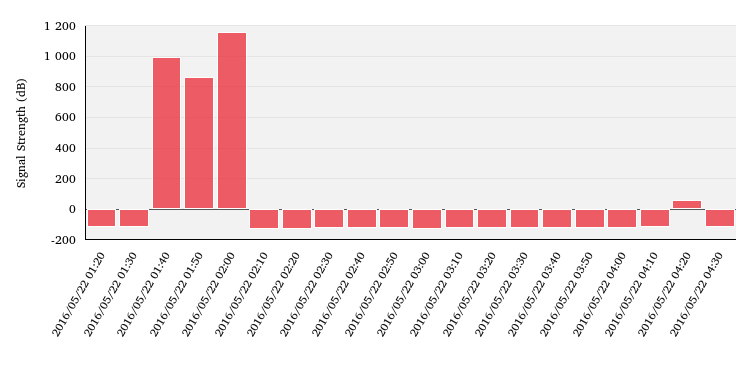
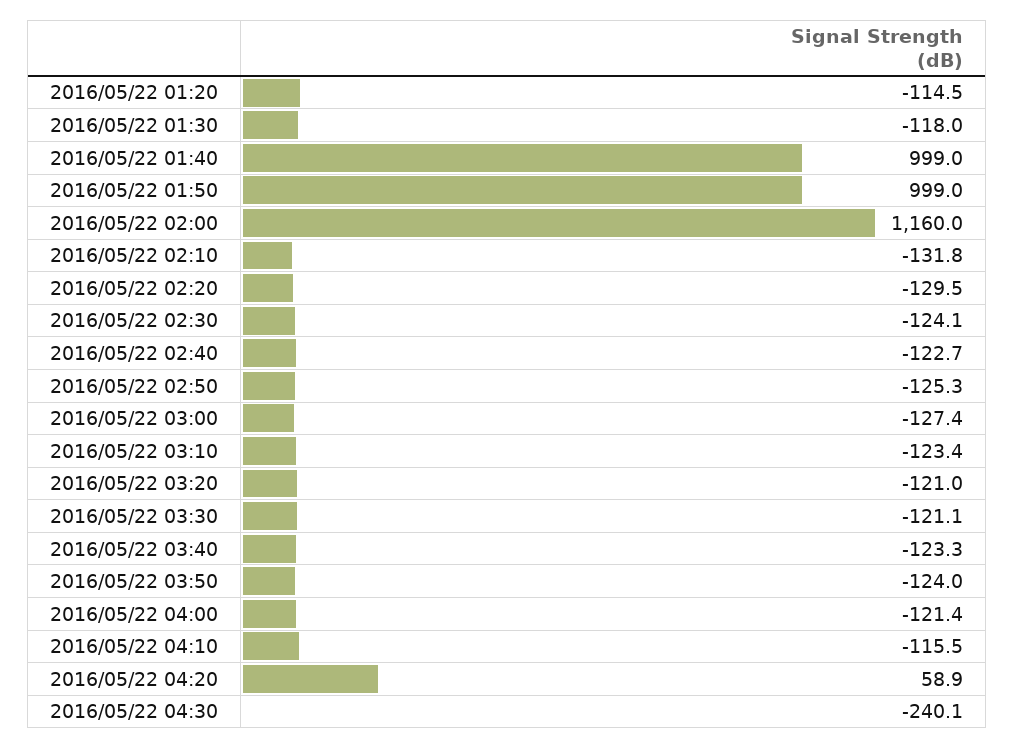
  {
    "2016/05/22 01:20": -114.5,
    "2016/05/22 01:30": -118,
    "2016/05/22 01:40": 999,
-   "2016/05/22 01:50": 850,
+   "2016/05/22 01:50": 999,
    "2016/05/22 02:00": 1160,
    "2016/05/22 02:10": -131.8,
    "2016/05/22 02:20": -129.5,
    "2016/05/22 02:30": -124.1,
    "2016/05/22 02:40": -122.7,
    "2016/05/22 02:50": -125.3,
    "2016/05/22 03:00": -127.4,
    "2016/05/22 03:10": -123.4,
    "2016/05/22 03:20": -121,
    "2016/05/22 03:30": -121.1,
    "2016/05/22 03:40": -123.3,
    "2016/05/22 03:50": -124,
    "2016/05/22 04:00": -121.4,
    "2016/05/22 04:10": -115.5,
    "2016/05/22 04:20": 58.9,
-   "2016/05/22 04:30": -100
+   "2016/05/22 04:30": -240.1
  }

